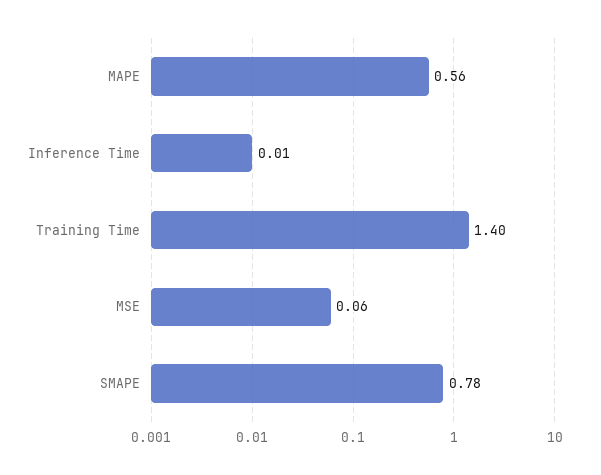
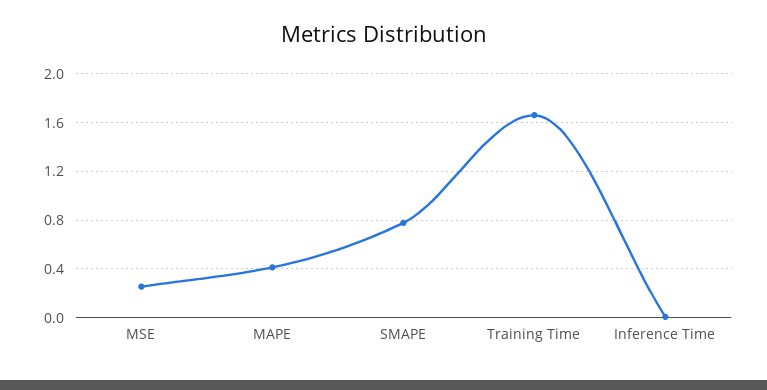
  {
-   "MAPE": 0.56,
+   "MAPE": 0.4,
    "Inference Time": 0.01,
-   "Training Time": 1.4,
+   "Training Time": 1.65,
-   "MSE": 0.06,
+   "MSE": 0.25,
    "SMAPE": 0.78
  }

